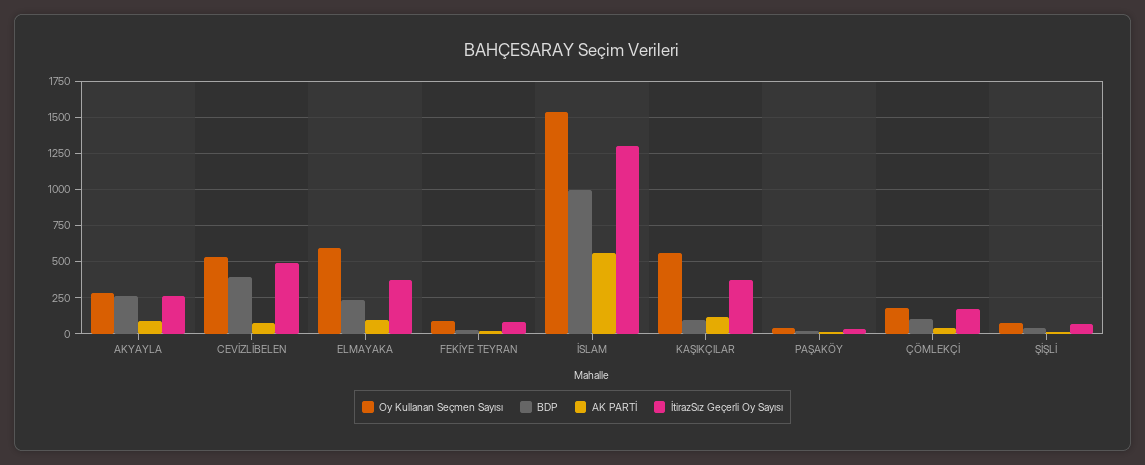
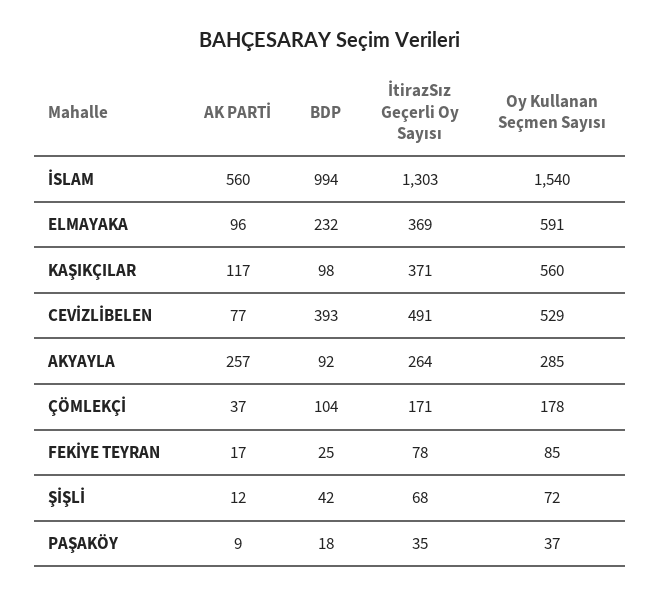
  {
    "Oy Kullanan Seçmen Sayısı": {
      "AKYAYLA": 285,
      "CEVİZLİBELEN": 529,
      "ELMAYAKA": 591,
      "FEKİYE TEYRAN": 85,
      "İSLAM": 1540,
      "KAŞIKÇILAR": 560,
      "PAŞAKÖY": 37,
      "ÇÖMLEKÇİ": 178,
      "ŞİŞLİ": 72
    },
    "BDP": {
-     "AKYAYLA": 250,
+     "AKYAYLA": 92,
      "CEVİZLİBELEN": 393,
      "ELMAYAKA": 232,
      "FEKİYE TEYRAN": 25,
      "İSLAM": 994,
      "KAŞIKÇILAR": 98,
      "PAŞAKÖY": 18,
      "ÇÖMLEKÇİ": 104,
      "ŞİŞLİ": 42
    },
    "AK PARTİ": {
-     "AKYAYLA": 100,
+     "AKYAYLA": 257,
      "CEVİZLİBELEN": 77,
      "ELMAYAKA": 96,
      "FEKİYE TEYRAN": 17,
      "İSLAM": 560,
      "KAŞIKÇILAR": 117,
      "PAŞAKÖY": 9,
      "ÇÖMLEKÇİ": 37,
      "ŞİŞLİ": 12
    },
    "İtirazSız Geçerli Oy Sayısı": {
      "AKYAYLA": 264,
      "CEVİZLİBELEN": 491,
      "ELMAYAKA": 369,
      "FEKİYE TEYRAN": 78,
      "İSLAM": 1303,
      "KAŞIKÇILAR": 371,
      "PAŞAKÖY": 35,
      "ÇÖMLEKÇİ": 171,
      "ŞİŞLİ": 68
    }
  }

